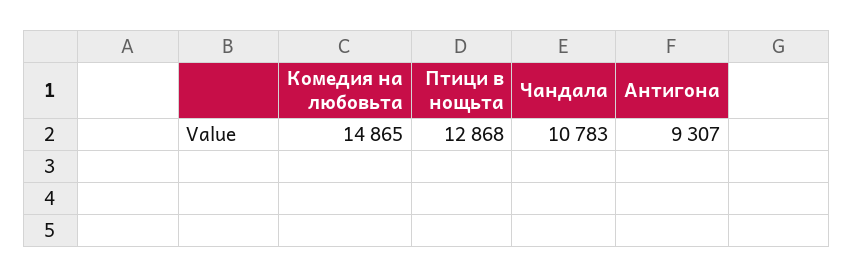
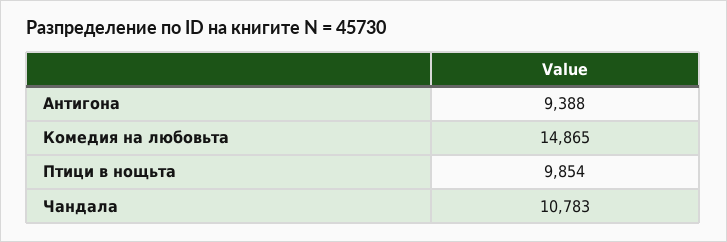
  {
    "Комедия на любовьта": 14865,
-   "Птици в нощьта": 12868,
+   "Птици в нощьта": 9854,
    "Чандала": 10783,
-   "Антигона": 9307
+   "Антигона": 9388
  }

